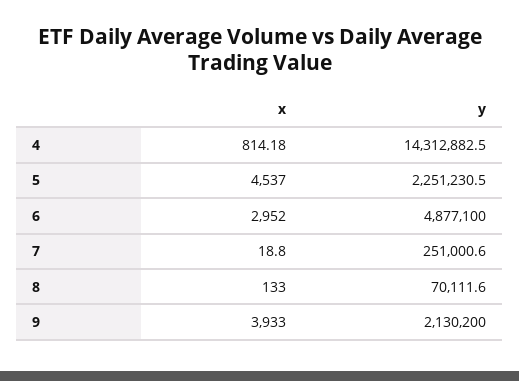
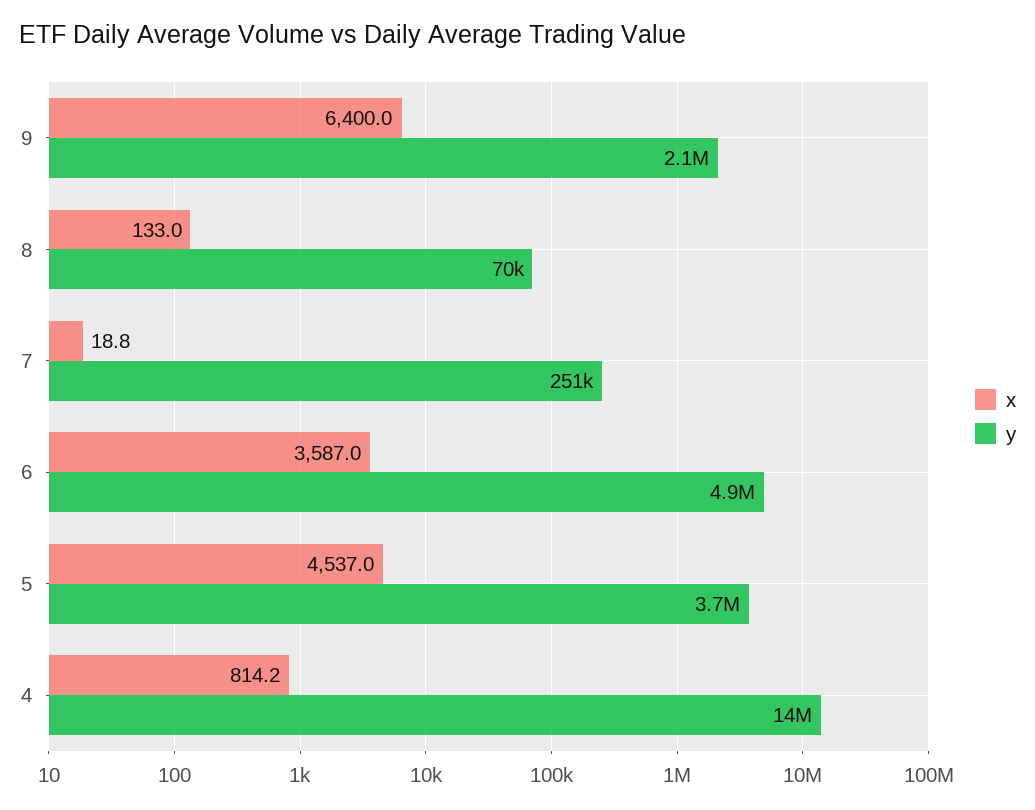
  {
    "x": {
      "4": 814.18,
      "5": 4537,
-     "6": 2952,
+     "6": 3587,
      "7": 18.8,
      "8": 133,
-     "9": 3933
+     "9": 6400
    },
    "y": {
      "4": 14312882.5,
-     "5": 2251230.5,
+     "5": 3700000,
      "6": 4877100,
      "7": 251000.6,
      "8": 70111.6,
      "9": 2130200
    }
  }

